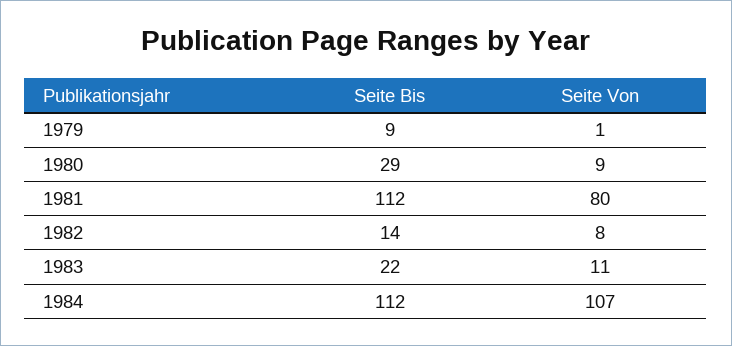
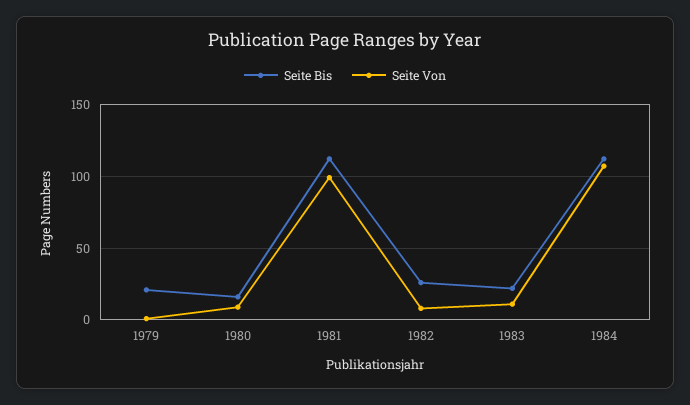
  {
    "Seite Bis": {
-     "1979": 9,
+     "1979": 20,
-     "1980": 29,
+     "1980": 15,
      "1981": 112,
-     "1982": 14,
+     "1982": 25,
      "1983": 22,
      "1984": 112
    },
    "Seite Von": {
      "1979": 1,
      "1980": 9,
-     "1981": 80,
+     "1981": 100,
      "1982": 8,
      "1983": 11,
      "1984": 107
    }
  }

